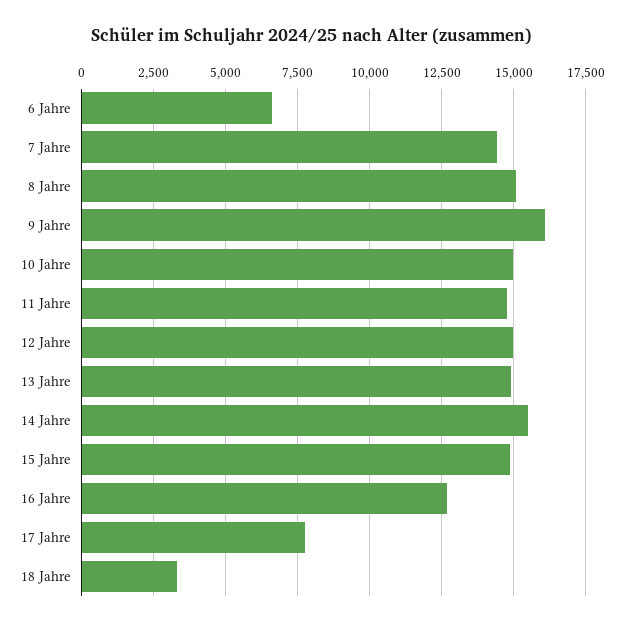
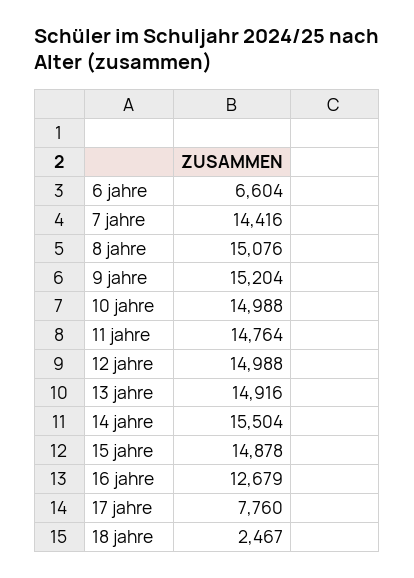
  {
    "6 Jahre": 6604,
    "7 Jahre": 14416,
    "8 Jahre": 15076,
-   "9 Jahre": 16000,
+   "9 Jahre": 15204,
    "10 Jahre": 14988,
    "11 Jahre": 14764,
    "12 Jahre": 14988,
    "13 Jahre": 14916,
    "14 Jahre": 15504,
    "15 Jahre": 14878,
    "16 Jahre": 12679,
    "17 Jahre": 7760,
-   "18 Jahre": 3250
+   "18 Jahre": 2467
  }

